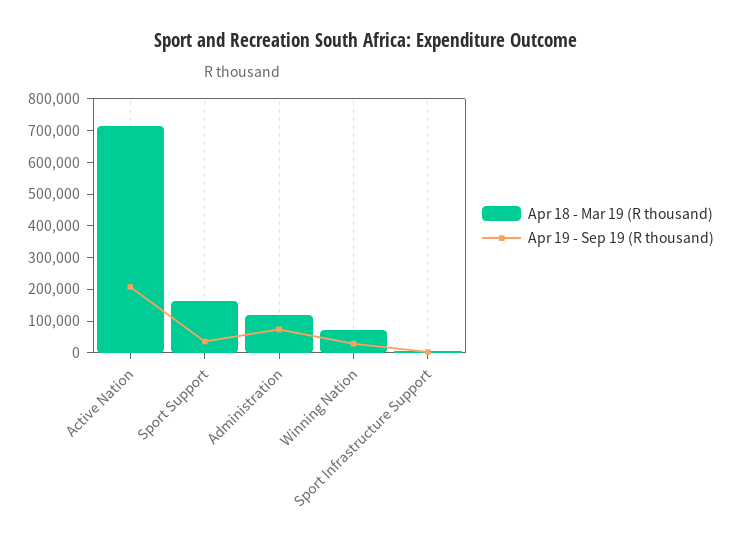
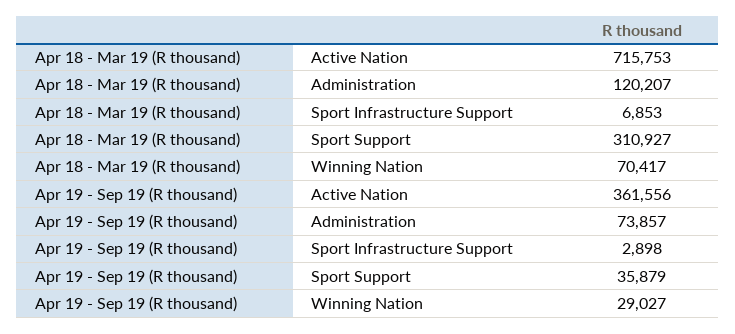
  {
    "Apr 18 - Mar 19 (R thousand)": {
      "Active Nation": 715753,
-     "Sport Support": 150000,
+     "Sport Support": 310927,
      "Administration": 120207,
      "Winning Nation": 70417,
      "Sport Infrastructure Support": 6853
    },
    "Apr 19 - Sep 19 (R thousand)": {
-     "Active Nation": 200000,
+     "Active Nation": 361556,
      "Sport Support": 35879,
      "Administration": 73857,
      "Winning Nation": 29027,
      "Sport Infrastructure Support": 2898
    }
  }

